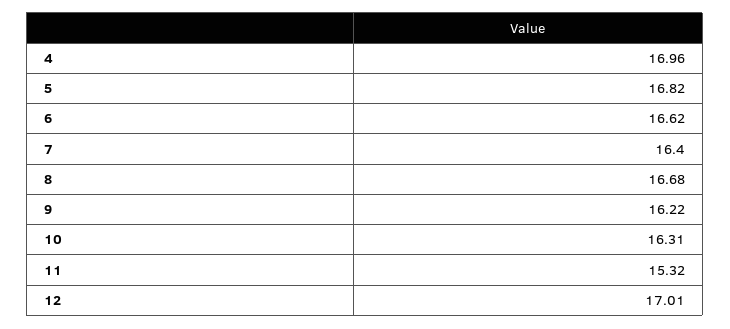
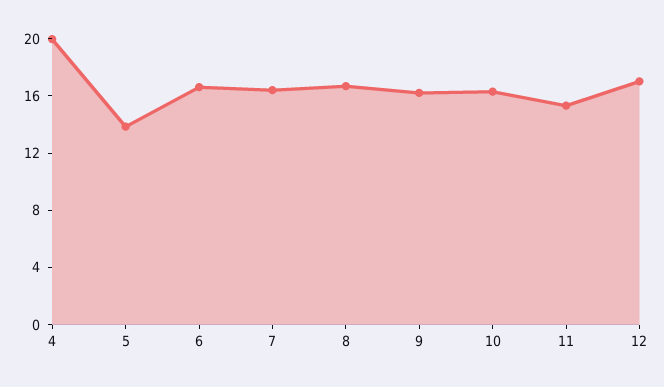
  {
-   "4": 16.96,
+   "4": 20,
-   "5": 16.82,
+   "5": 14,
    "6": 16.62,
    "7": 16.4,
    "8": 16.68,
    "9": 16.22,
    "10": 16.31,
    "11": 15.32,
    "12": 17.01
  }

